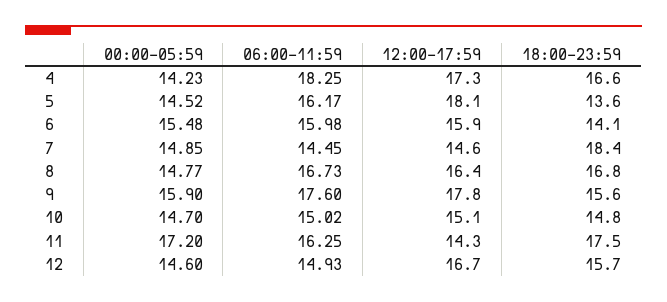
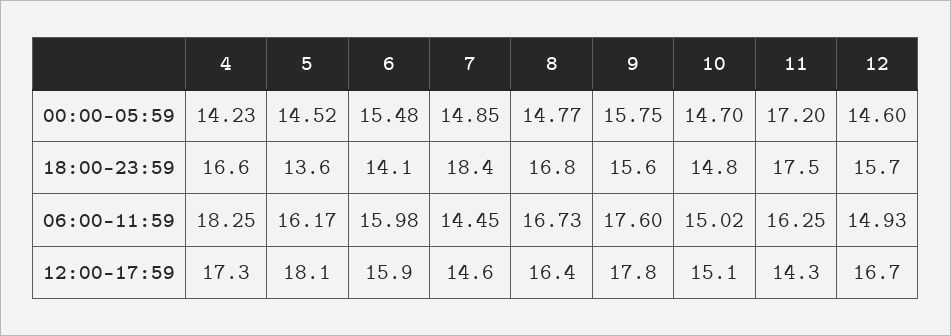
  {
    "00:00-05:59": {
      "4": 14.23,
      "5": 14.52,
      "6": 15.48,
      "7": 14.85,
      "8": 14.77,
-     "9": 15.9,
+     "9": 15.75,
      "10": 14.7,
      "11": 17.2,
      "12": 14.6
    },
    "06:00-11:59": {
      "4": 18.25,
      "5": 16.17,
      "6": 15.98,
      "7": 14.45,
      "8": 16.73,
      "9": 17.6,
      "10": 15.02,
      "11": 16.25,
      "12": 14.93
    },
    "12:00-17:59": {
      "4": 17.3,
      "5": 18.1,
      "6": 15.9,
      "7": 14.6,
      "8": 16.4,
      "9": 17.8,
      "10": 15.1,
      "11": 14.3,
      "12": 16.7
    },
    "18:00-23:59": {
      "4": 16.6,
      "5": 13.6,
      "6": 14.1,
      "7": 18.4,
      "8": 16.8,
      "9": 15.6,
      "10": 14.8,
      "11": 17.5,
      "12": 15.7
    }
  }

